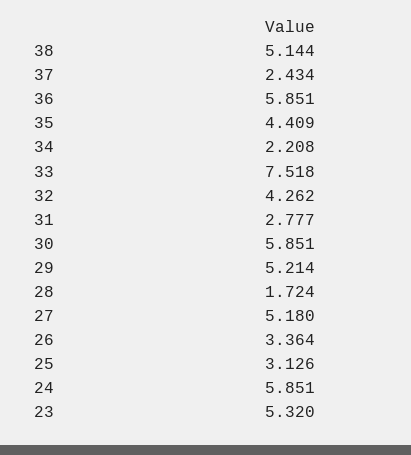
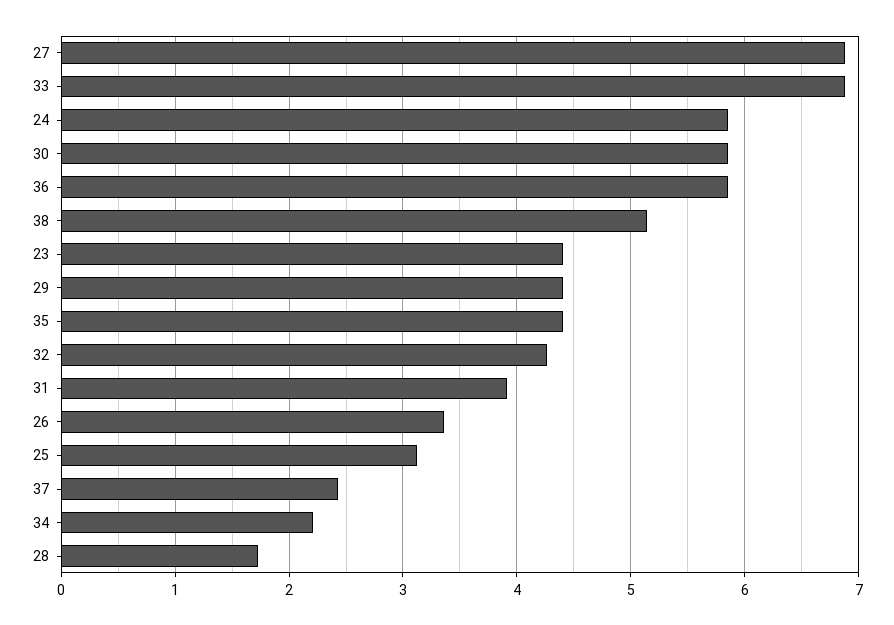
  {
    "38": 5.144,
    "37": 2.434,
    "36": 5.851,
    "35": 4.409,
    "34": 2.208,
-   "33": 7.518,
+   "33": 6.9,
    "32": 4.262,
-   "31": 2.777,
+   "31": 3.9,
    "30": 5.851,
-   "29": 5.214,
+   "29": 4.4,
    "28": 1.724,
-   "27": 5.18,
+   "27": 6.9,
    "26": 3.364,
    "25": 3.126,
    "24": 5.851,
-   "23": 5.32
+   "23": 4.4
  }

